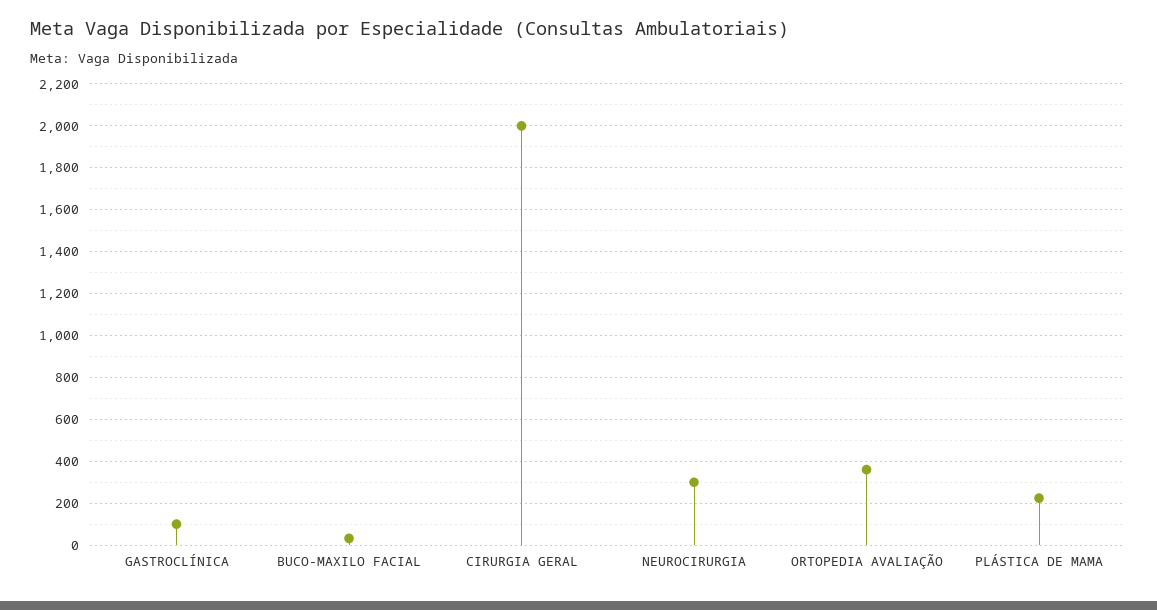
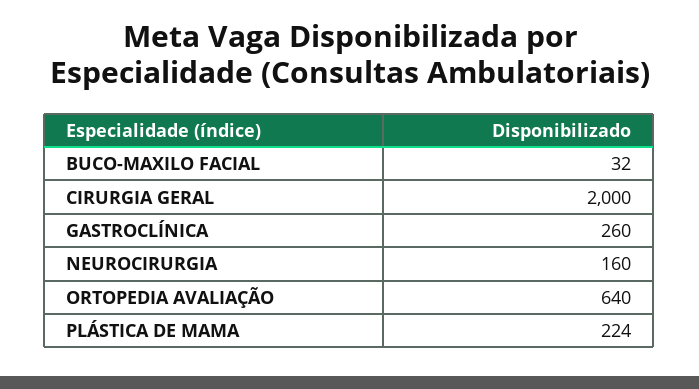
  {
-   "GASTROCLÍNICA": 100,
+   "GASTROCLÍNICA": 260,
    "BUCO-MAXILO FACIAL": 32,
    "CIRURGIA GERAL": 2000,
-   "NEUROCIRURGIA": 300,
+   "NEUROCIRURGIA": 160,
-   "ORTOPEDIA AVALIAÇÃO": 350,
+   "ORTOPEDIA AVALIAÇÃO": 640,
    "PLÁSTICA DE MAMA": 224
  }

